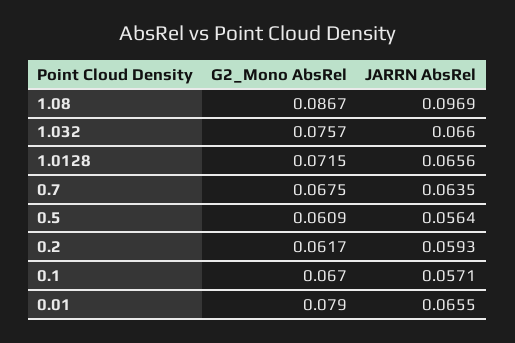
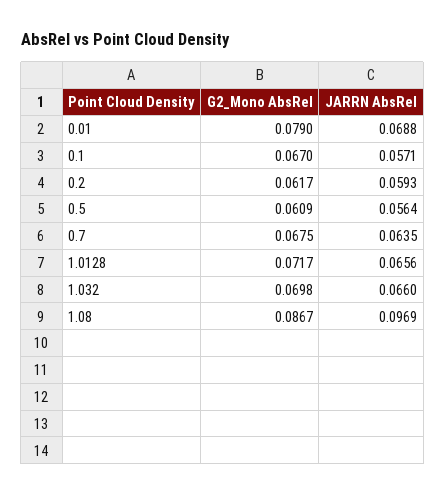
  {
    "G2_Mono AbsRel": {
      "1.08": 0.0867,
-     "1.032": 0.0757,
+     "1.032": 0.0698,
-     "1.0128": 0.0715,
+     "1.0128": 0.0717,
      "0.7": 0.0675,
      "0.5": 0.0609,
      "0.2": 0.0617,
      "0.1": 0.067,
      "0.01": 0.079
    },
    "JARRN AbsRel": {
      "1.08": 0.0969,
      "1.032": 0.066,
      "1.0128": 0.0656,
      "0.7": 0.0635,
      "0.5": 0.0564,
      "0.2": 0.0593,
      "0.1": 0.0571,
-     "0.01": 0.0655
+     "0.01": 0.0688
    }
  }

